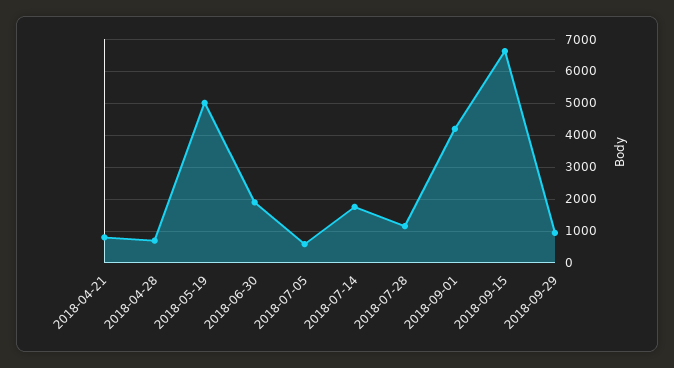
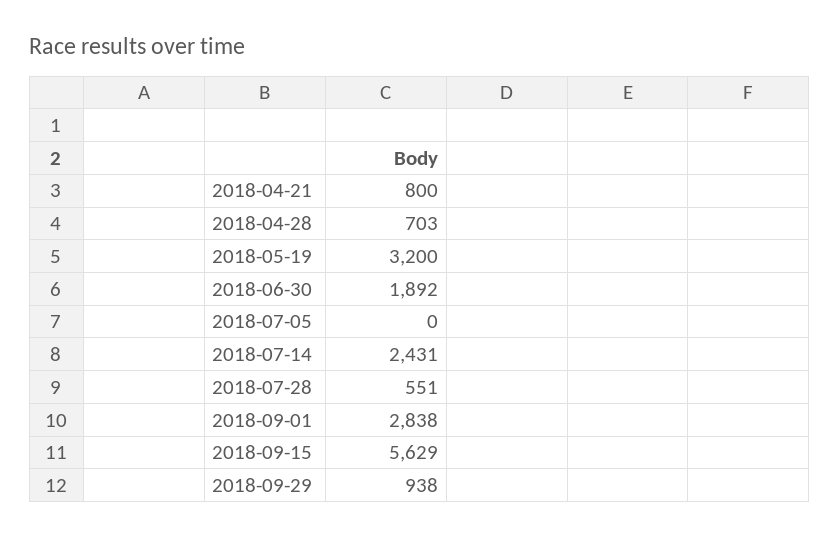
  {
    "2018-04-21": 800,
    "2018-04-28": 703,
-   "2018-05-19": 5000,
+   "2018-05-19": 3200,
    "2018-06-30": 1892,
-   "2018-07-05": 600,
+   "2018-07-05": 0,
-   "2018-07-14": 1800,
+   "2018-07-14": 2431,
-   "2018-07-28": 1200,
+   "2018-07-28": 551,
-   "2018-09-01": 4200,
+   "2018-09-01": 2838,
-   "2018-09-15": 6600,
+   "2018-09-15": 5629,
    "2018-09-29": 938
  }

